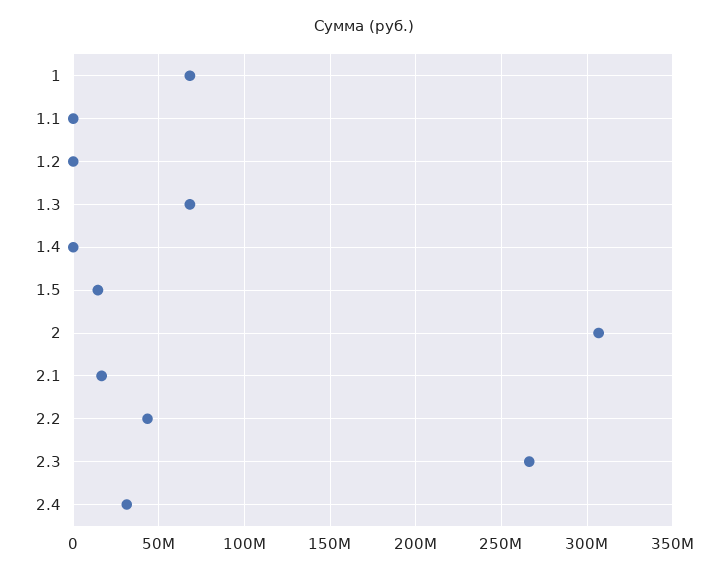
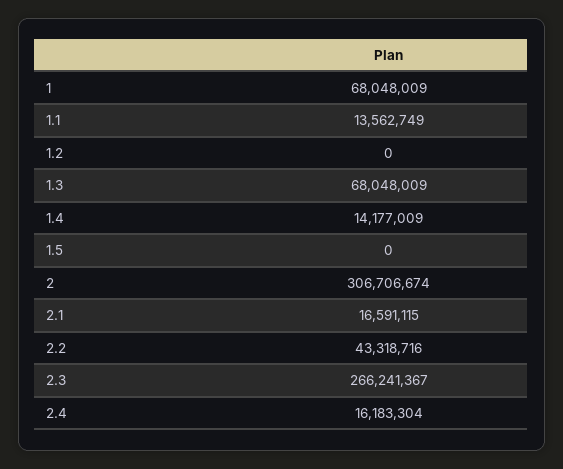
  {
    "1": 68048009,
-   "1.1": 0,
+   "1.1": 13562749,
    "1.2": 0,
    "1.3": 68048009,
-   "1.4": 0,
+   "1.4": 14177009,
-   "1.5": 15000000,
+   "1.5": 0,
    "2": 306706674,
    "2.1": 16591115,
    "2.2": 43318716,
    "2.3": 266241367,
-   "2.4": 30000000
+   "2.4": 16183304
  }

